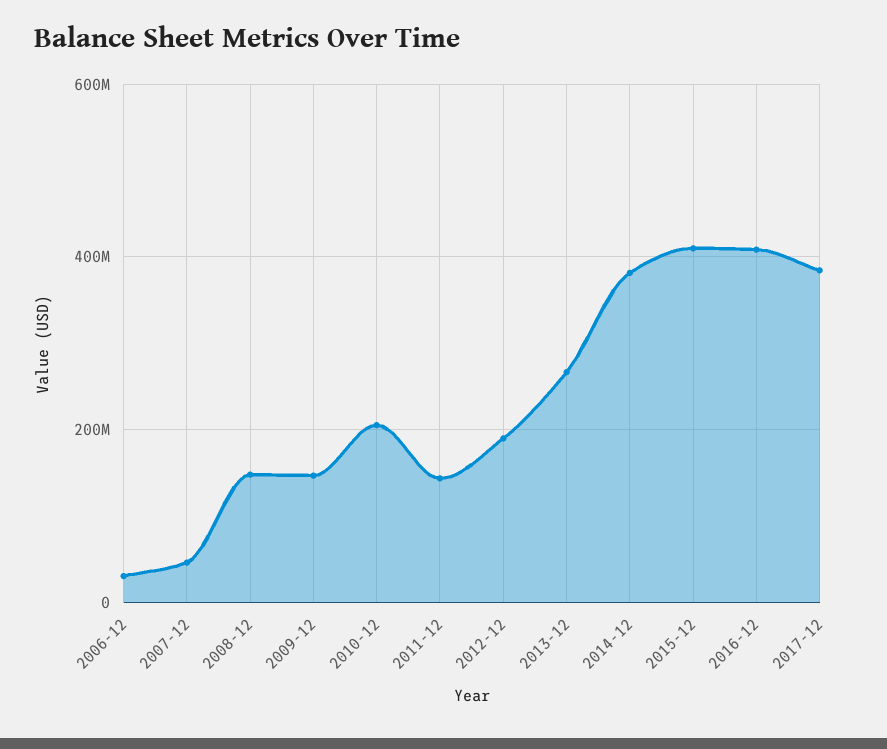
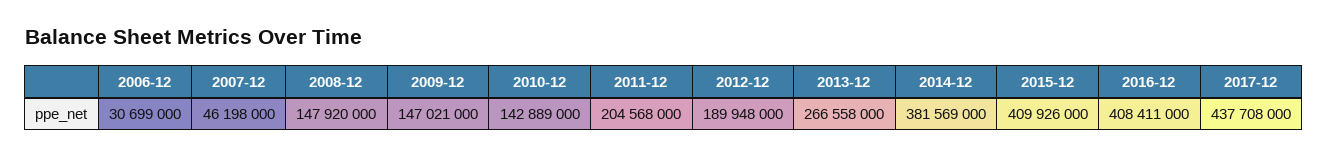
  {
    "2006-12": 30699000,
    "2007-12": 46198000,
    "2008-12": 147920000,
    "2009-12": 147021000,
-   "2010-12": 200000000,
+   "2010-12": 142889000,
-   "2011-12": 140000000,
+   "2011-12": 204568000,
    "2012-12": 189948000,
    "2013-12": 266558000,
    "2014-12": 381569000,
    "2015-12": 409926000,
    "2016-12": 408411000,
-   "2017-12": 380000000
+   "2017-12": 437708000
  }

